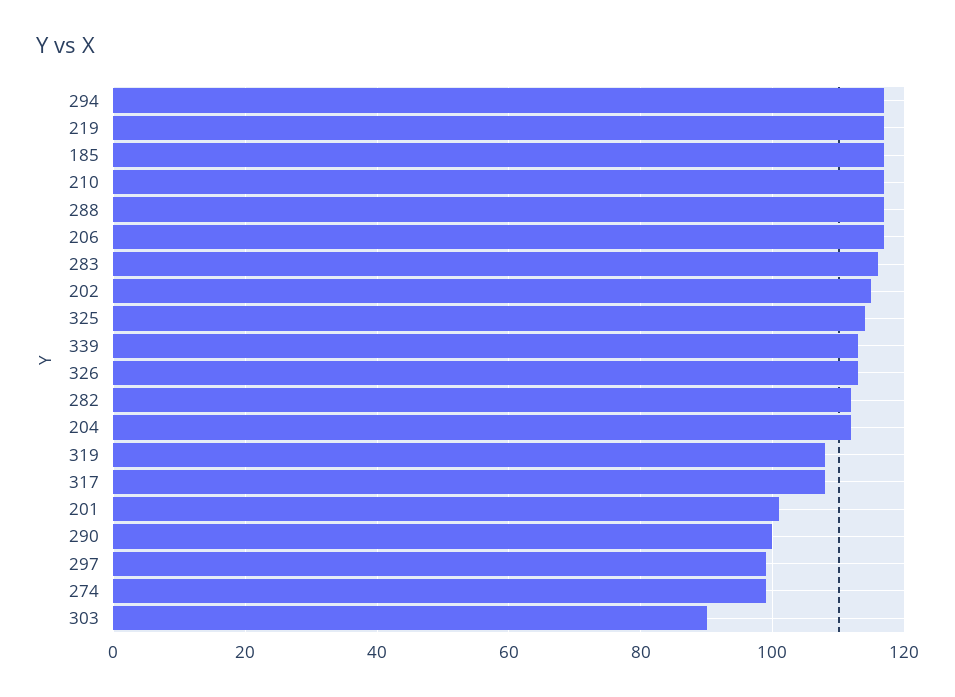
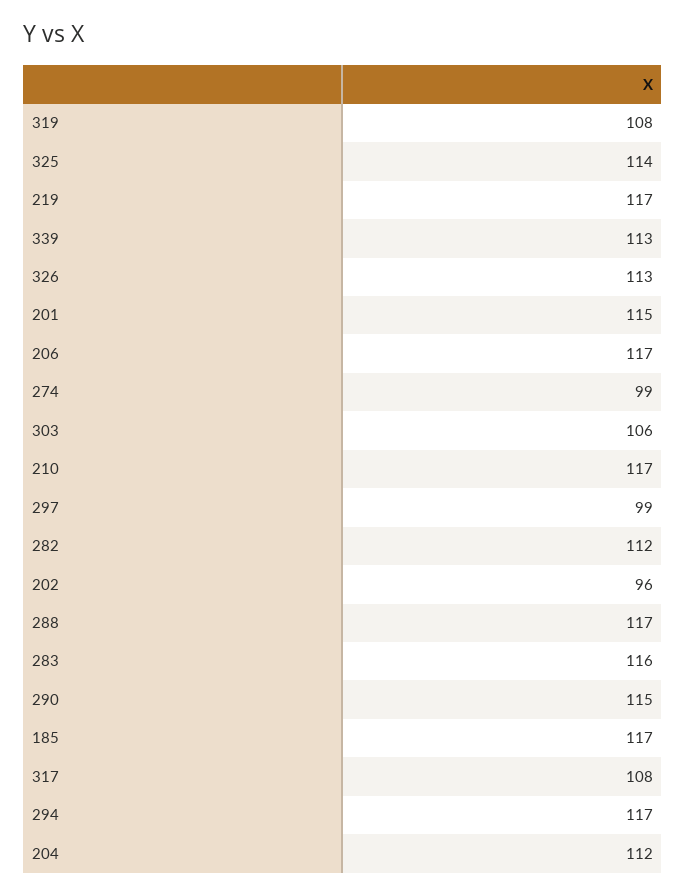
  {
    "294": 117,
    "219": 117,
    "185": 117,
    "210": 117,
    "288": 117,
    "206": 117,
    "283": 116,
-   "202": 115,
+   "202": 96,
    "325": 114,
    "339": 113,
    "326": 113,
    "282": 112,
    "204": 112,
    "319": 108,
    "317": 108,
-   "201": 100,
+   "201": 115,
-   "290": 100,
+   "290": 115,
    "297": 99,
    "274": 99,
-   "303": 90
+   "303": 106
  }

